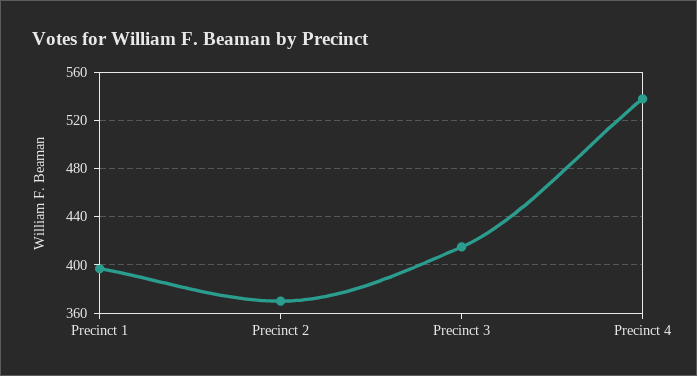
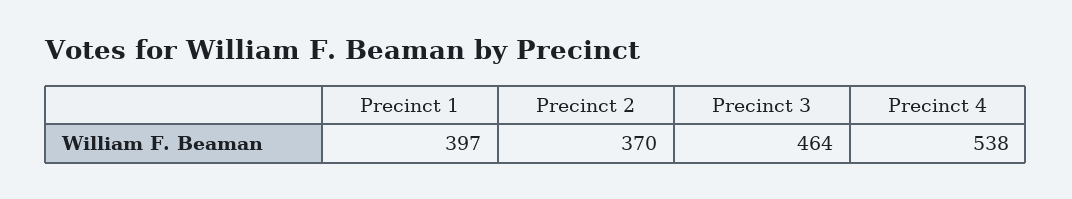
  {
    "Precinct 1": 397,
    "Precinct 2": 370,
-   "Precinct 3": 415,
+   "Precinct 3": 464,
    "Precinct 4": 538
  }

